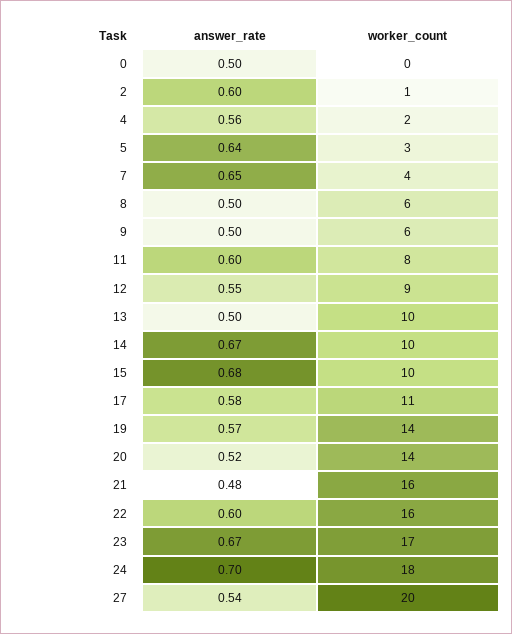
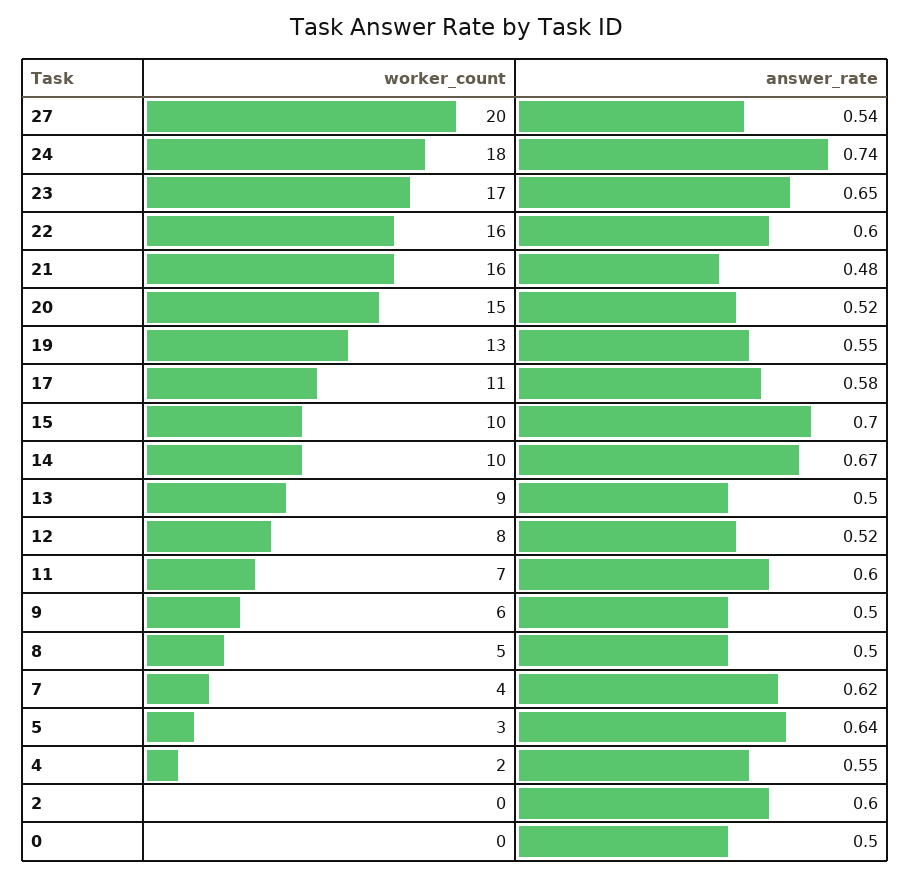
  {
    "answer_rate": {
      "0": 0.5,
      "2": 0.6,
-     "4": 0.56,
+     "4": 0.55,
      "5": 0.64,
-     "7": 0.65,
+     "7": 0.62,
      "8": 0.5,
      "9": 0.5,
      "11": 0.6,
-     "12": 0.55,
+     "12": 0.52,
      "13": 0.5,
      "14": 0.67,
-     "15": 0.68,
+     "15": 0.7,
      "17": 0.58,
-     "19": 0.57,
+     "19": 0.55,
      "20": 0.52,
      "21": 0.48,
      "22": 0.6,
-     "23": 0.67,
+     "23": 0.65,
-     "24": 0.7,
+     "24": 0.74,
      "27": 0.54
    },
    "worker_count": {
      "0": 0,
-     "2": 1,
+     "2": 0,
      "4": 2,
      "5": 3,
      "7": 4,
-     "8": 6,
+     "8": 5,
      "9": 6,
-     "11": 8,
+     "11": 7,
-     "12": 9,
+     "12": 8,
-     "13": 10,
+     "13": 9,
      "14": 10,
      "15": 10,
      "17": 11,
-     "19": 14,
+     "19": 13,
-     "20": 14,
+     "20": 15,
      "21": 16,
      "22": 16,
      "23": 17,
      "24": 18,
      "27": 20
    }
  }

